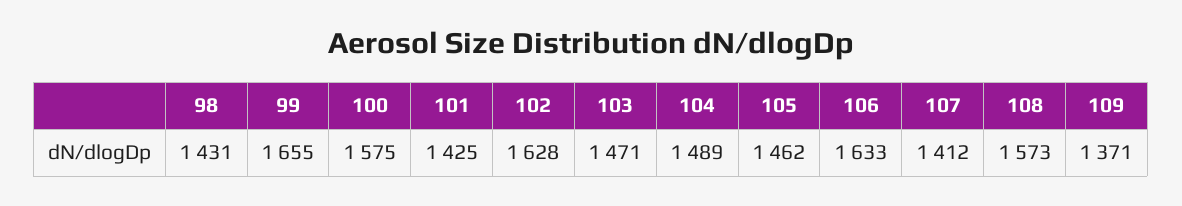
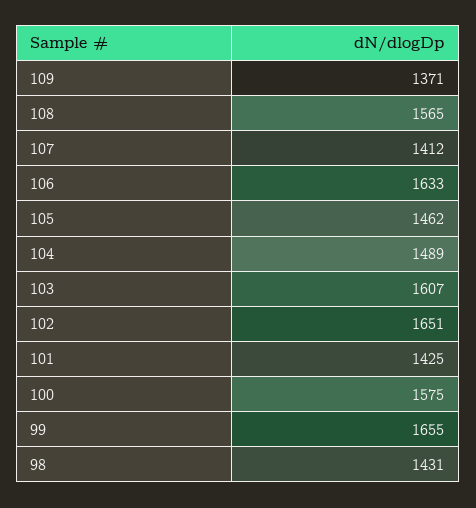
  {
    "98": 1431,
    "99": 1655,
    "100": 1575,
    "101": 1425,
-   "102": 1628,
+   "102": 1651,
-   "103": 1471,
+   "103": 1607,
    "104": 1489,
    "105": 1462,
    "106": 1633,
    "107": 1412,
-   "108": 1573,
+   "108": 1565,
    "109": 1371
  }

